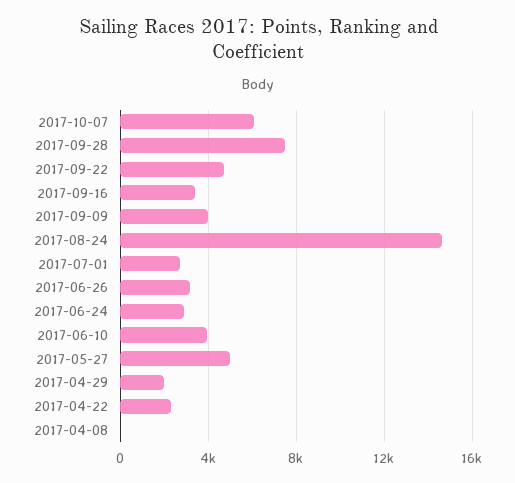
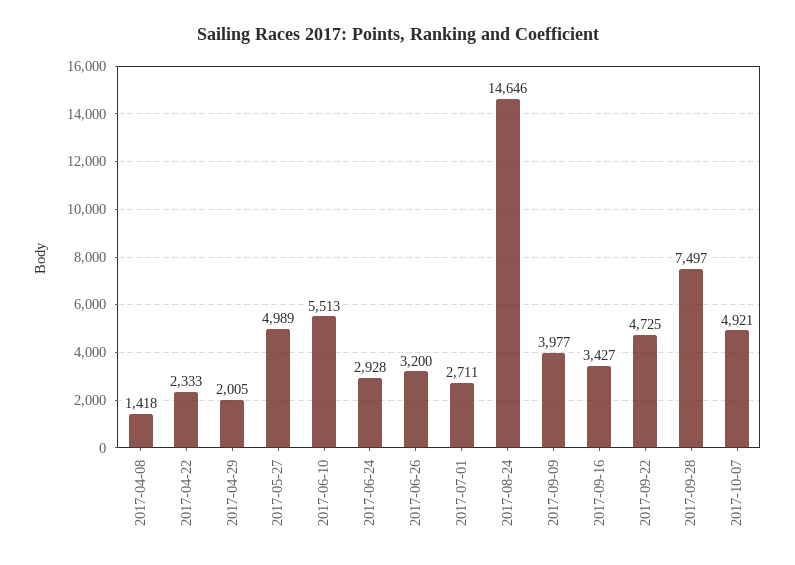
  {
-   "2017-10-07": 6000,
+   "2017-10-07": 4921,
    "2017-09-28": 7497,
    "2017-09-22": 4725,
    "2017-09-16": 3427,
    "2017-09-09": 3977,
    "2017-08-24": 14646,
    "2017-07-01": 2711,
    "2017-06-26": 3200,
    "2017-06-24": 2928,
-   "2017-06-10": 4000,
+   "2017-06-10": 5513,
    "2017-05-27": 4989,
    "2017-04-29": 2005,
    "2017-04-22": 2333,
-   "2017-04-08": 0
+   "2017-04-08": 1418
  }

